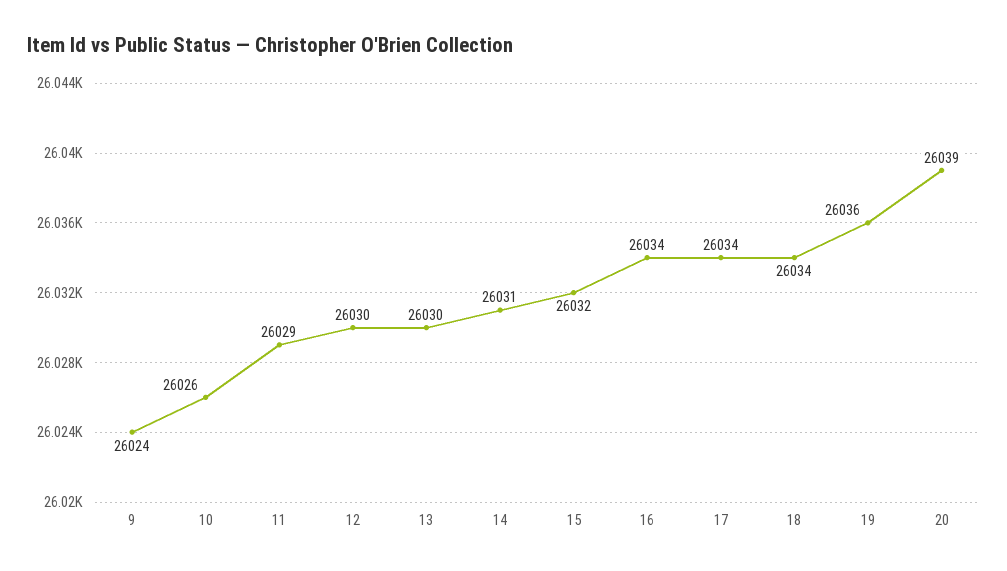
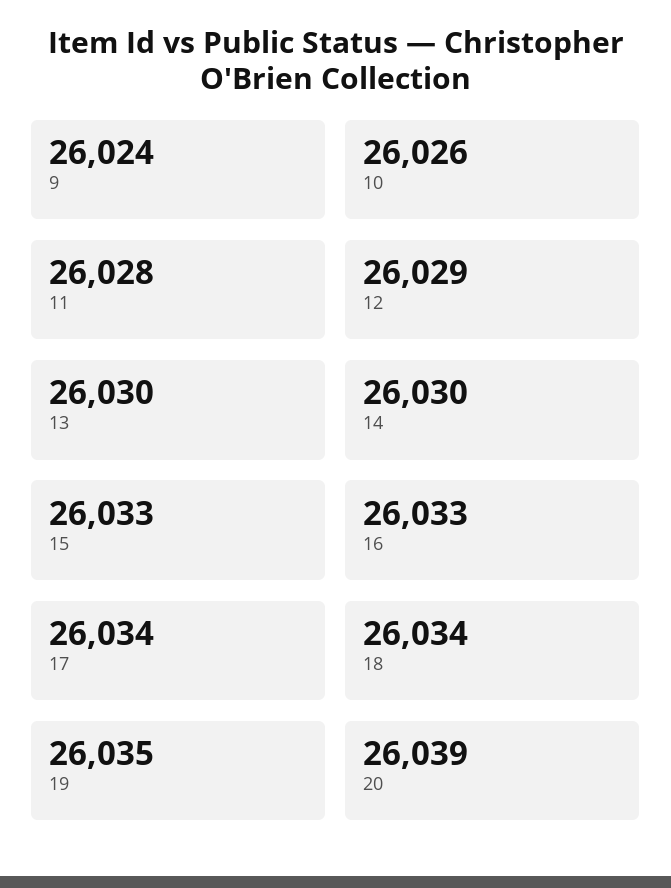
  {
    "9": 26024,
    "10": 26026,
-   "11": 26029,
+   "11": 26028,
-   "12": 26030,
+   "12": 26029,
    "13": 26030,
-   "14": 26031,
+   "14": 26030,
-   "15": 26032,
+   "15": 26033,
-   "16": 26034,
+   "16": 26033,
    "17": 26034,
    "18": 26034,
-   "19": 26036,
+   "19": 26035,
    "20": 26039
  }

